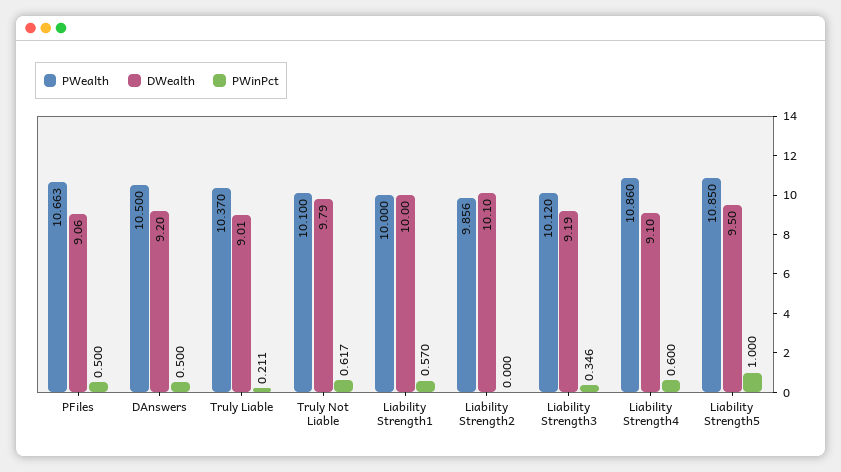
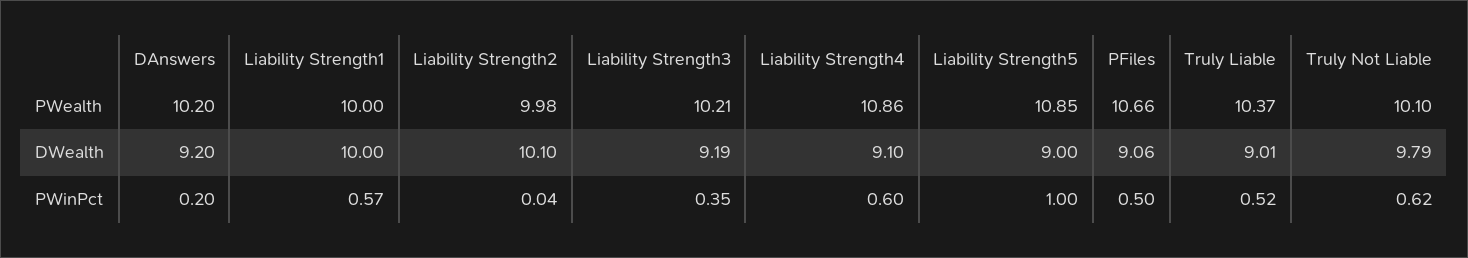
  {
    "PWealth": {
      "PFiles": 10.663,
-     "DAnswers": 10.5,
+     "DAnswers": 10.2,
      "Truly Liable": 10.37,
      "Truly Not Liable": 10.1,
      "Liability Strength1": 10,
-     "Liability Strength2": 9.856,
+     "Liability Strength2": 9.98,
-     "Liability Strength3": 10.12,
+     "Liability Strength3": 10.21,
      "Liability Strength4": 10.86,
      "Liability Strength5": 10.85
    },
    "DWealth": {
      "PFiles": 9.06,
      "DAnswers": 9.2,
      "Truly Liable": 9.01,
      "Truly Not Liable": 9.79,
      "Liability Strength1": 10,
      "Liability Strength2": 10.1,
      "Liability Strength3": 9.19,
      "Liability Strength4": 9.1,
-     "Liability Strength5": 9.5
+     "Liability Strength5": 9
    },
    "PWinPct": {
      "PFiles": 0.5,
-     "DAnswers": 0.5,
+     "DAnswers": 0.2,
-     "Truly Liable": 0.211,
+     "Truly Liable": 0.52,
      "Truly Not Liable": 0.617,
      "Liability Strength1": 0.57,
-     "Liability Strength2": 0,
+     "Liability Strength2": 0.04,
      "Liability Strength3": 0.346,
      "Liability Strength4": 0.6,
      "Liability Strength5": 1
    }
  }

